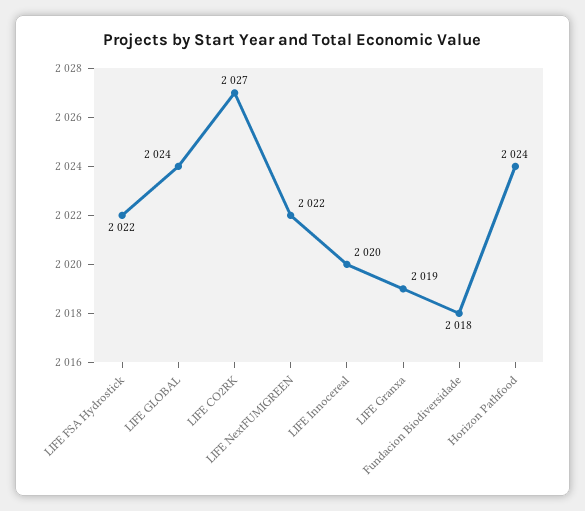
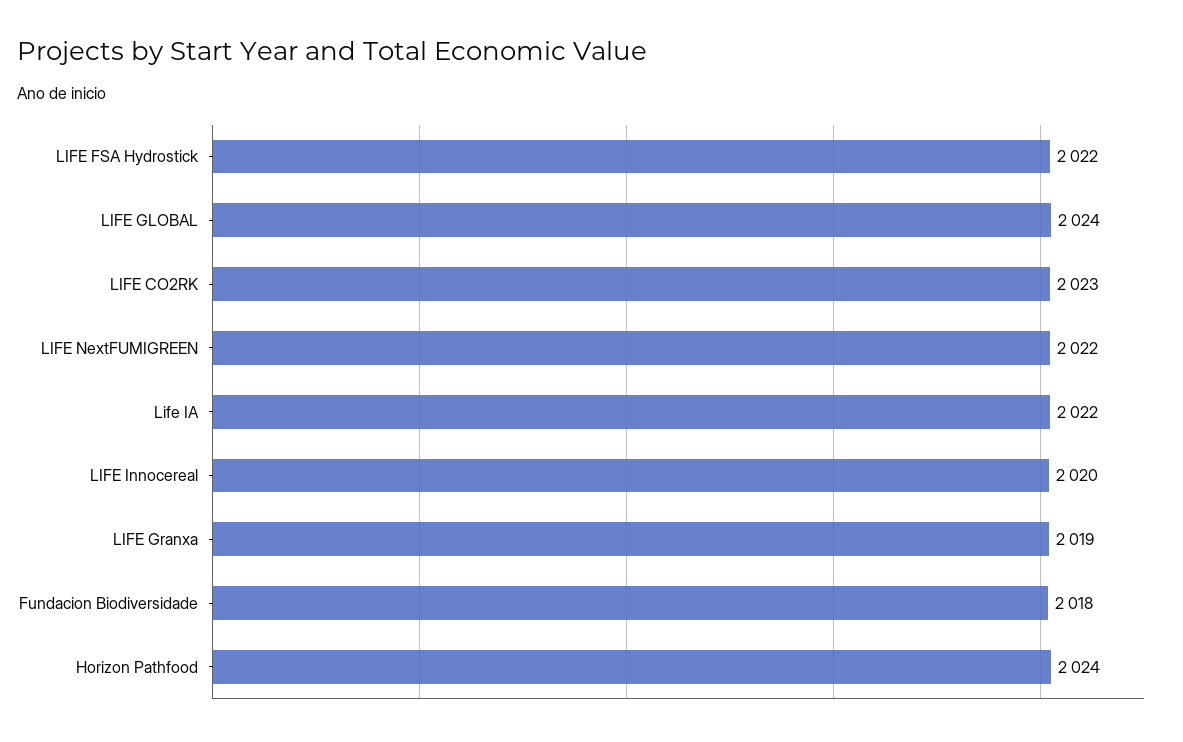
  {
    "LIFE FSA Hydrostick": 2022,
    "LIFE GLOBAL": 2024,
-   "LIFE CO2RK": 2027,
+   "LIFE CO2RK": 2023,
    "LIFE NextFUMIGREEN": 2022,
    "LIFE Innocereal": 2020,
    "LIFE Granxa": 2019,
    "Fundacion Biodiversidade": 2018,
-   "Horizon Pathfood": 2024
+   "Horizon Pathfood": 2024,
+   "Life IA": 2022
  }

